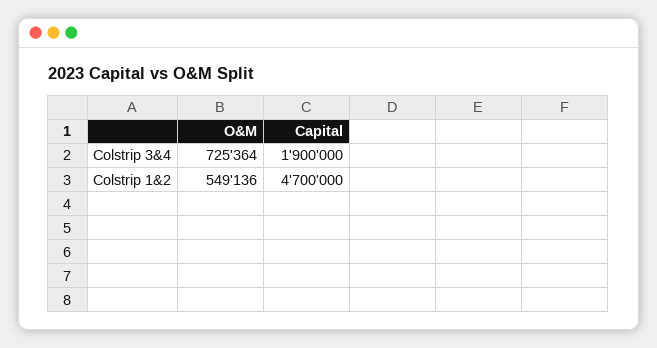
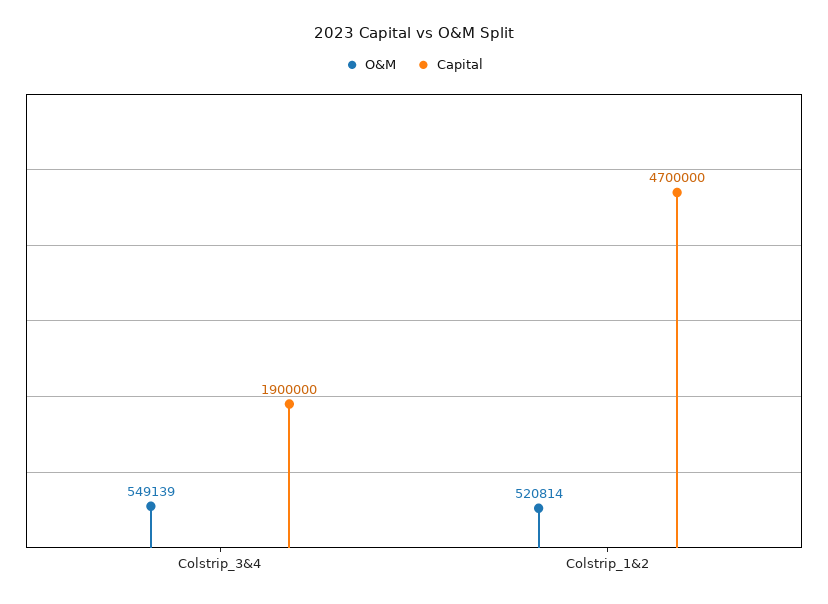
  {
    "O&M": {
-     "Colstrip 3&4": 725364,
+     "Colstrip 3&4": 549139,
-     "Colstrip 1&2": 549136
+     "Colstrip 1&2": 520814
    },
    "Capital": {
      "Colstrip 3&4": 1900000,
      "Colstrip 1&2": 4700000
    }
  }

